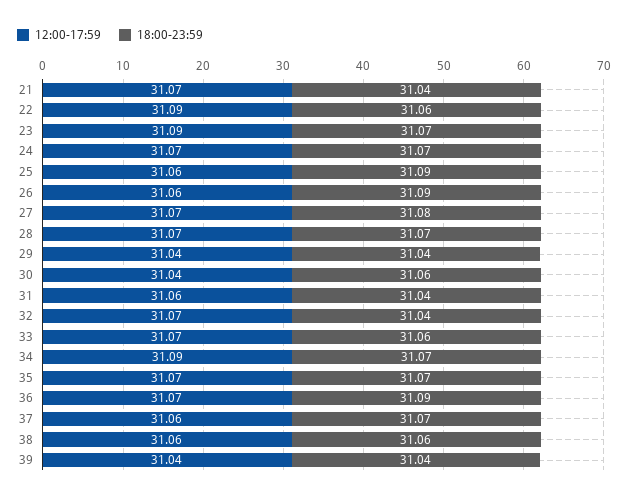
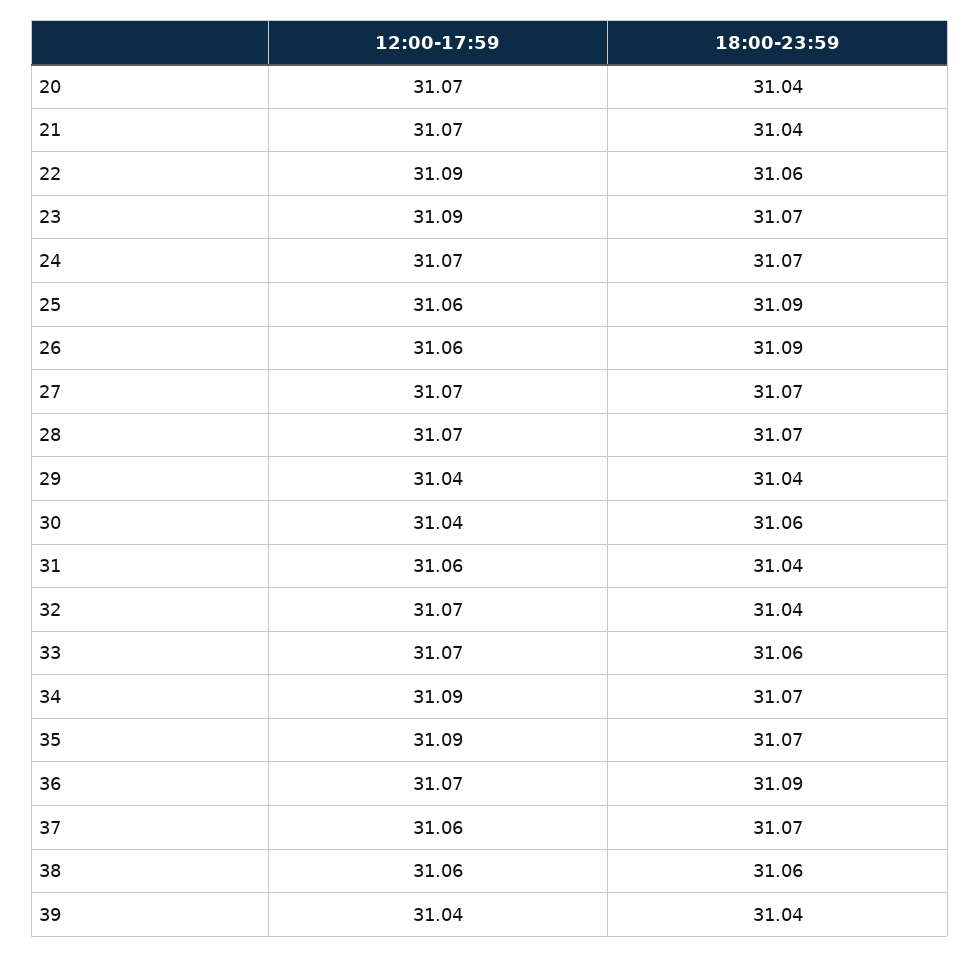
  {
    "12:00-17:59": {
      "21": 31.07,
      "22": 31.09,
      "23": 31.09,
      "24": 31.07,
      "25": 31.06,
      "26": 31.06,
      "27": 31.07,
      "28": 31.07,
      "29": 31.04,
      "30": 31.04,
      "31": 31.06,
      "32": 31.07,
      "33": 31.07,
      "34": 31.09,
-     "35": 31.07,
+     "35": 31.09,
      "36": 31.07,
      "37": 31.06,
      "38": 31.06,
-     "39": 31.04
+     "39": 31.04,
+     "20": 31.07
    },
    "18:00-23:59": {
      "21": 31.04,
      "22": 31.06,
      "23": 31.07,
      "24": 31.07,
      "25": 31.09,
      "26": 31.09,
-     "27": 31.08,
+     "27": 31.07,
      "28": 31.07,
      "29": 31.04,
      "30": 31.06,
      "31": 31.04,
      "32": 31.04,
      "33": 31.06,
      "34": 31.07,
      "35": 31.07,
      "36": 31.09,
      "37": 31.07,
      "38": 31.06,
-     "39": 31.04
+     "39": 31.04,
+     "20": 31.04
    }
  }

